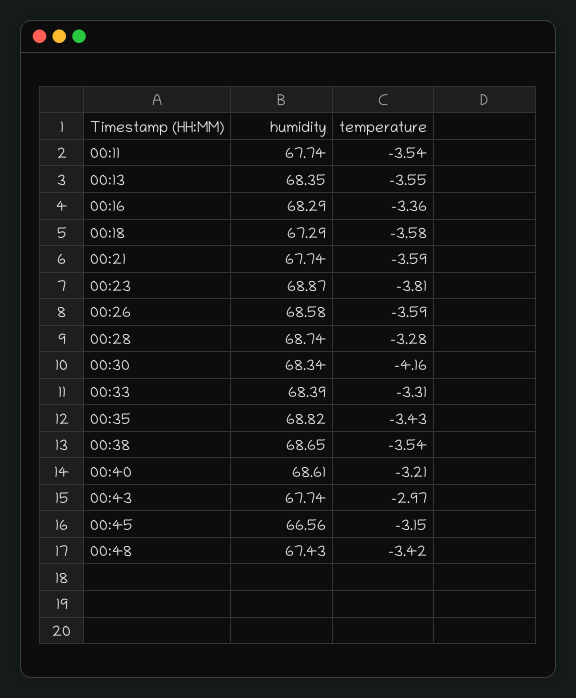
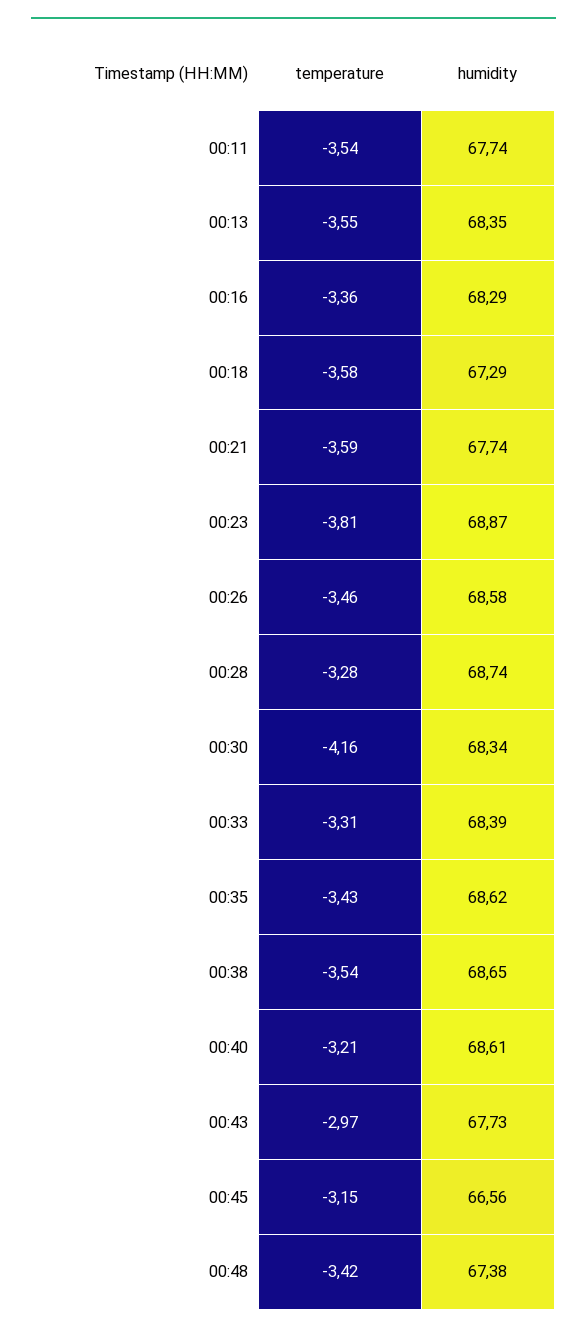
  {
    "humidity": {
      "00:11": 67.74,
      "00:13": 68.35,
      "00:16": 68.29,
      "00:18": 67.29,
      "00:21": 67.74,
      "00:23": 68.87,
      "00:26": 68.58,
      "00:28": 68.74,
      "00:30": 68.34,
      "00:33": 68.39,
-     "00:35": 68.82,
+     "00:35": 68.62,
      "00:38": 68.65,
      "00:40": 68.61,
-     "00:43": 67.74,
+     "00:43": 67.73,
      "00:45": 66.56,
-     "00:48": 67.43
+     "00:48": 67.38
    },
    "temperature": {
      "00:11": -3.54,
      "00:13": -3.55,
      "00:16": -3.36,
      "00:18": -3.58,
      "00:21": -3.59,
      "00:23": -3.81,
-     "00:26": -3.59,
+     "00:26": -3.46,
      "00:28": -3.28,
      "00:30": -4.16,
      "00:33": -3.31,
      "00:35": -3.43,
      "00:38": -3.54,
      "00:40": -3.21,
      "00:43": -2.97,
      "00:45": -3.15,
      "00:48": -3.42
    }
  }

